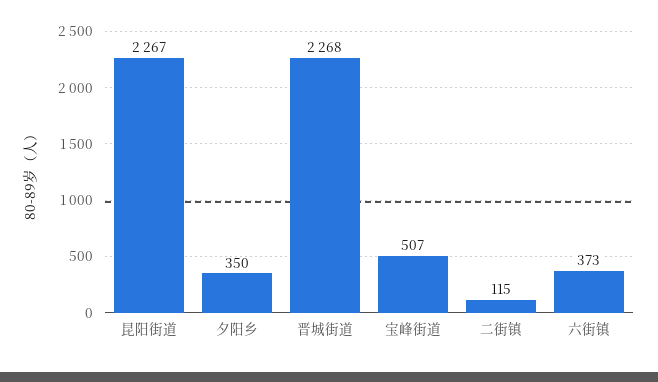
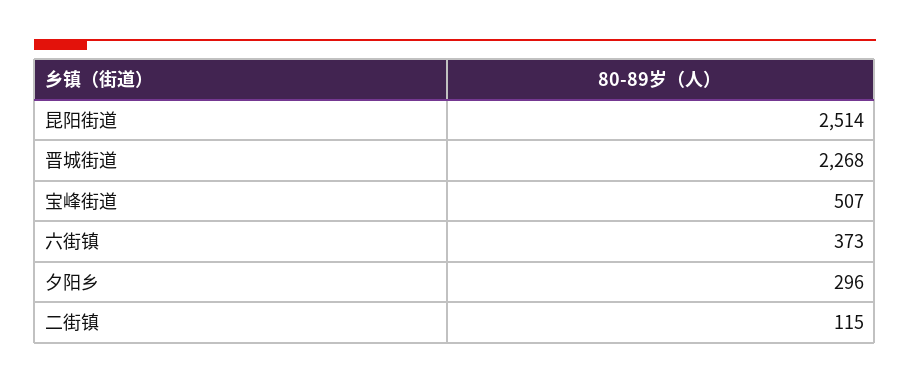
  {
-   "昆阳街道": 2267,
+   "昆阳街道": 2514,
-   "夕阳乡": 350,
+   "夕阳乡": 296,
    "晋城街道": 2268,
    "宝峰街道": 507,
    "二街镇": 115,
    "六街镇": 373
  }

